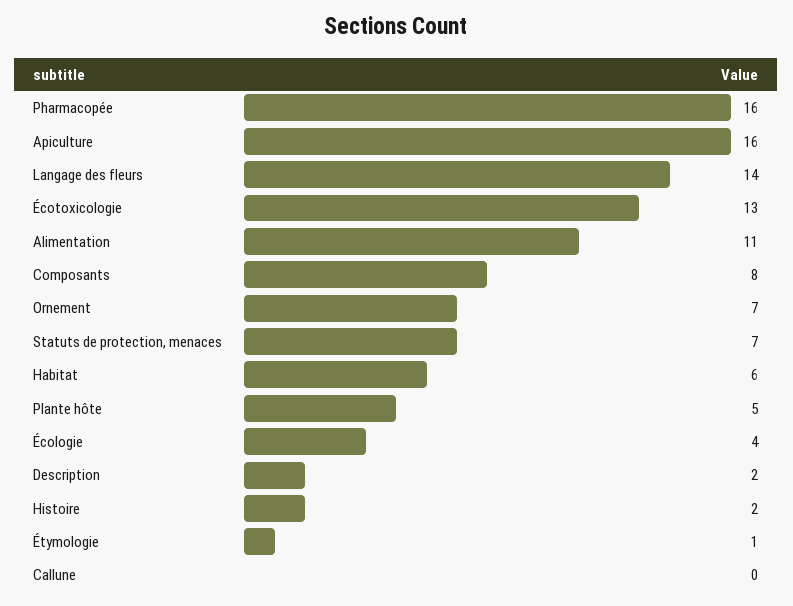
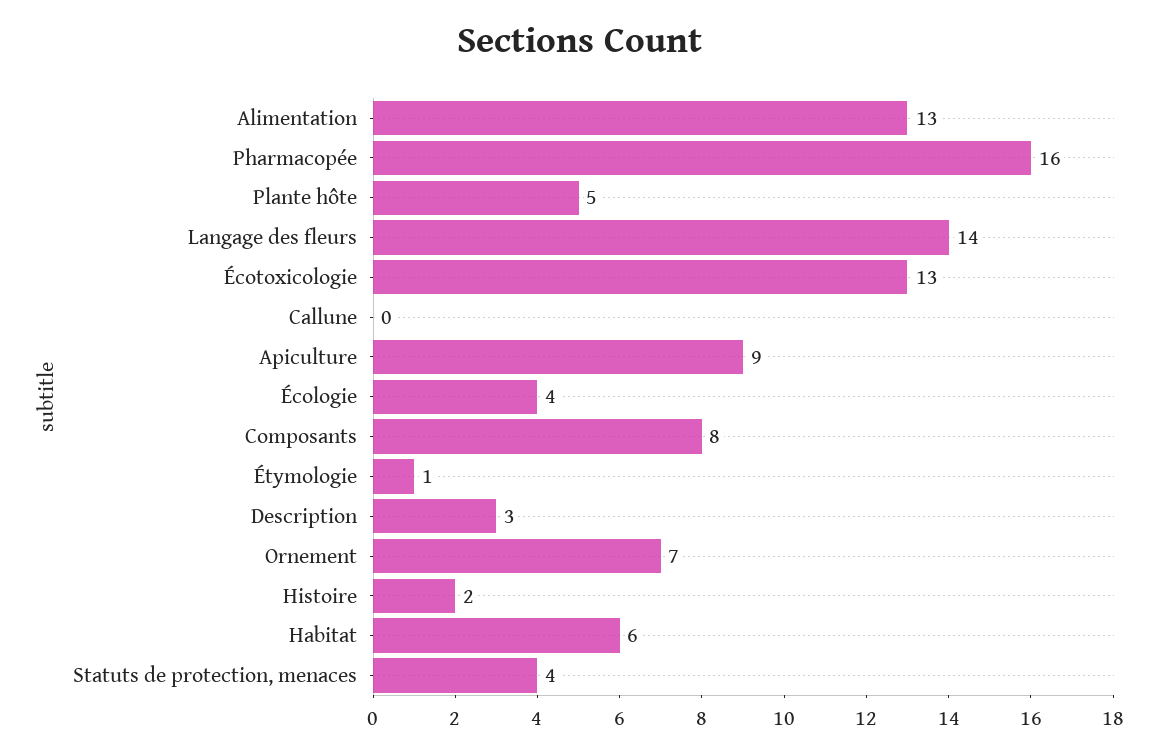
  {
    "Pharmacopée": 16,
-   "Apiculture": 16,
+   "Apiculture": 9,
    "Langage des fleurs": 14,
    "Écotoxicologie": 13,
-   "Alimentation": 11,
+   "Alimentation": 13,
    "Composants": 8,
    "Ornement": 7,
-   "Statuts de protection, menaces": 7,
+   "Statuts de protection, menaces": 4,
    "Habitat": 6,
    "Plante hôte": 5,
    "Écologie": 4,
-   "Description": 2,
+   "Description": 3,
    "Histoire": 2,
    "Étymologie": 1,
    "Callune": 0
  }

